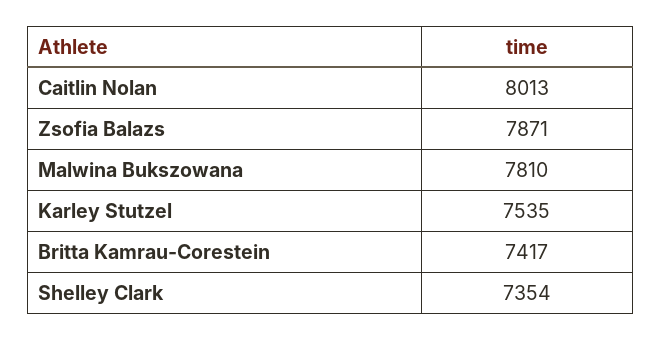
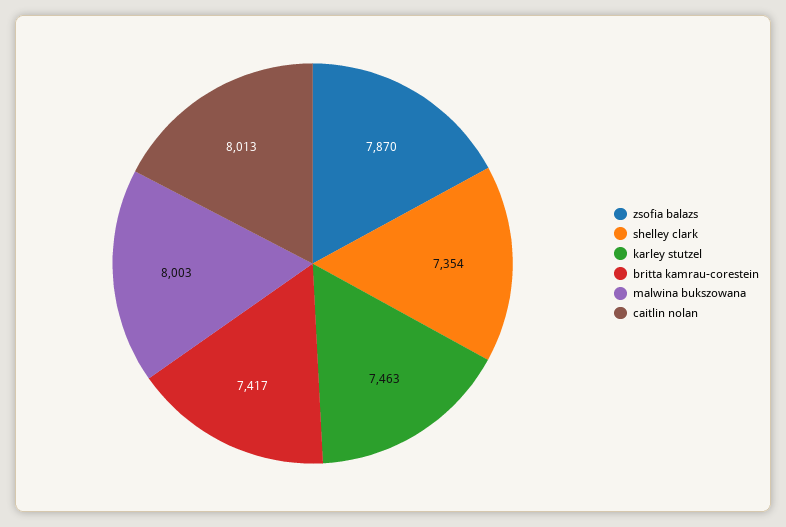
  {
    "Caitlin Nolan": 8013,
-   "Zsofia Balazs": 7871,
+   "Zsofia Balazs": 7870,
-   "Malwina Bukszowana": 7810,
+   "Malwina Bukszowana": 8003,
-   "Karley Stutzel": 7535,
+   "Karley Stutzel": 7463,
    "Britta Kamrau-Corestein": 7417,
    "Shelley Clark": 7354
  }

